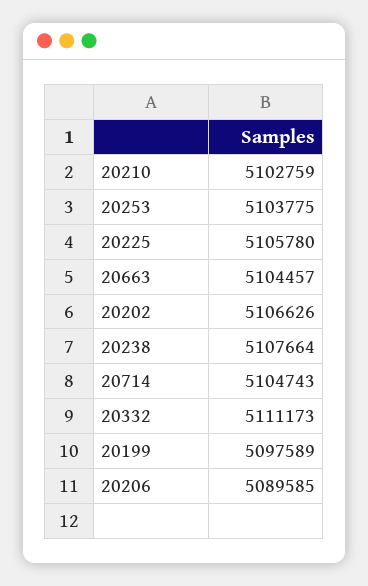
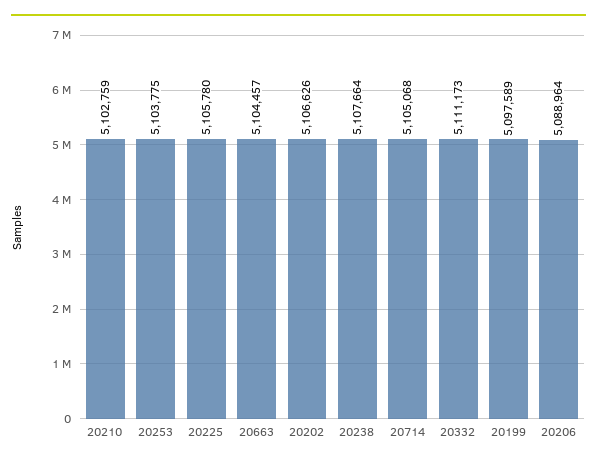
  {
    "20210": 5102759,
    "20253": 5103775,
    "20225": 5105780,
    "20663": 5104457,
    "20202": 5106626,
    "20238": 5107664,
-   "20714": 5104743,
+   "20714": 5105068,
    "20332": 5111173,
    "20199": 5097589,
-   "20206": 5089585
+   "20206": 5088964
  }

